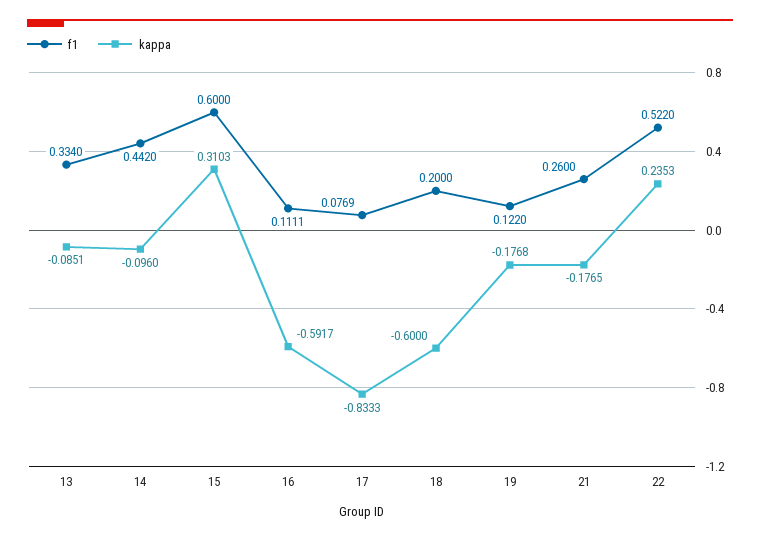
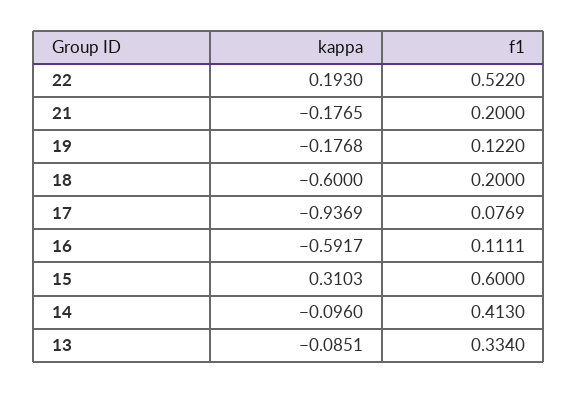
  {
    "f1": {
      "13": 0.334,
-     "14": 0.442,
+     "14": 0.413,
      "15": 0.6,
      "16": 0.1111,
      "17": 0.0769,
      "18": 0.2,
      "19": 0.122,
-     "21": 0.26,
+     "21": 0.2,
      "22": 0.522
    },
    "kappa": {
      "13": -0.0851,
      "14": -0.096,
      "15": 0.3103,
      "16": -0.5917,
-     "17": -0.8333,
+     "17": -0.9369,
      "18": -0.6,
      "19": -0.1768,
      "21": -0.1765,
-     "22": 0.2353
+     "22": 0.193
    }
  }

